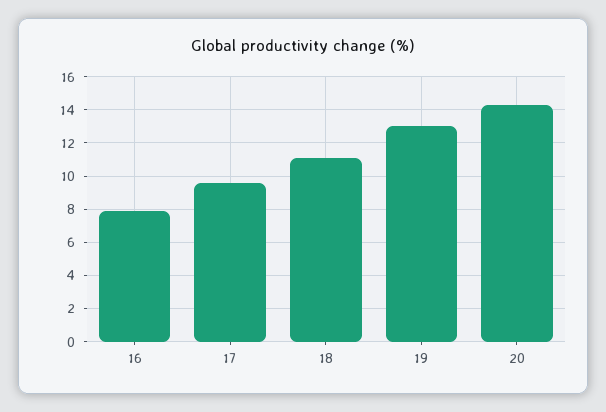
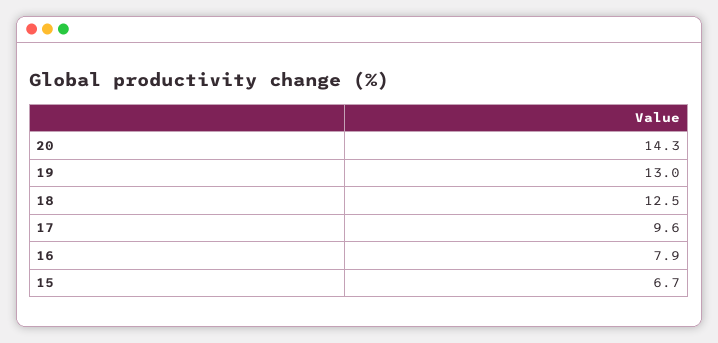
  {
    "16": 7.9,
    "17": 9.6,
-   "18": 11,
+   "18": 12.5,
    "19": 13,
-   "20": 14.3
+   "20": 14.3,
+   "15": 6.7
  }

